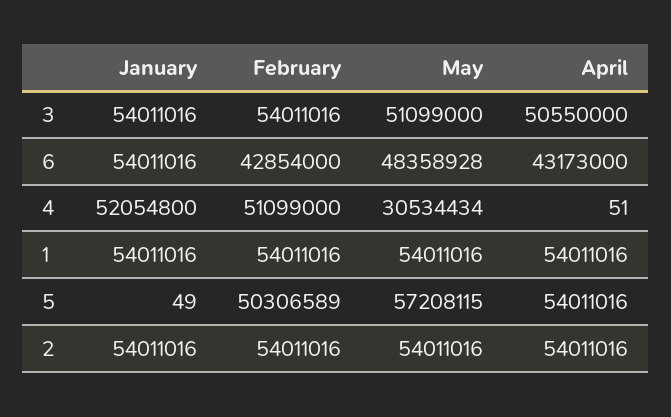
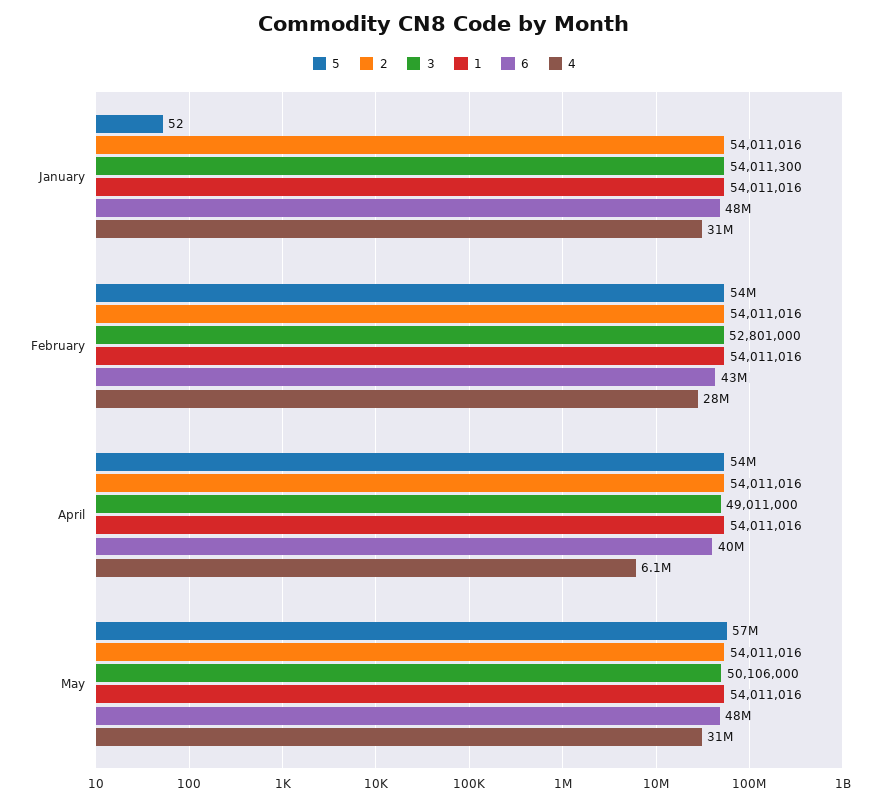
  {
    "3": {
-     "January": 54011016,
+     "January": 54011300,
-     "February": 54011016,
+     "February": 52801000,
-     "May": 51099000,
+     "May": 50106000,
-     "April": 50550000
+     "April": 49011000
    },
    "6": {
-     "January": 54011016,
+     "January": 48000000,
      "February": 42854000,
      "May": 48358928,
-     "April": 43173000
+     "April": 40000000
    },
    "4": {
-     "January": 52054800,
+     "January": 31000000,
-     "February": 51099000,
+     "February": 28000000,
      "May": 30534434,
-     "April": 51
+     "April": 6100000
    },
    "1": {
      "January": 54011016,
      "February": 54011016,
      "May": 54011016,
      "April": 54011016
    },
    "5": {
-     "January": 49,
+     "January": 52,
-     "February": 50306589,
+     "February": 54000000,
      "May": 57208115,
      "April": 54011016
    },
    "2": {
      "January": 54011016,
      "February": 54011016,
      "May": 54011016,
      "April": 54011016
    }
  }

